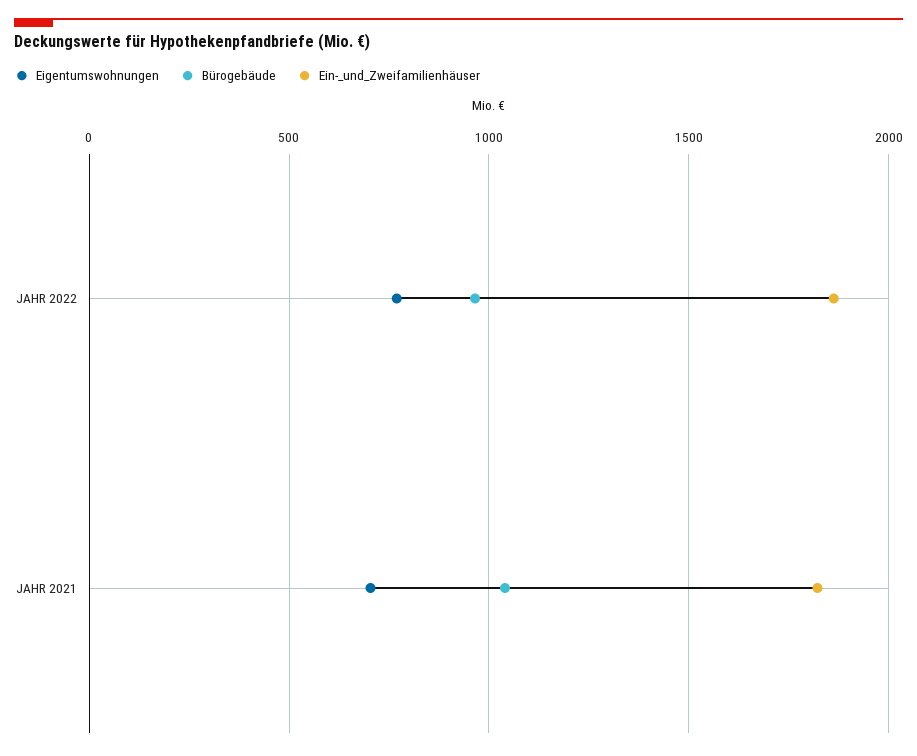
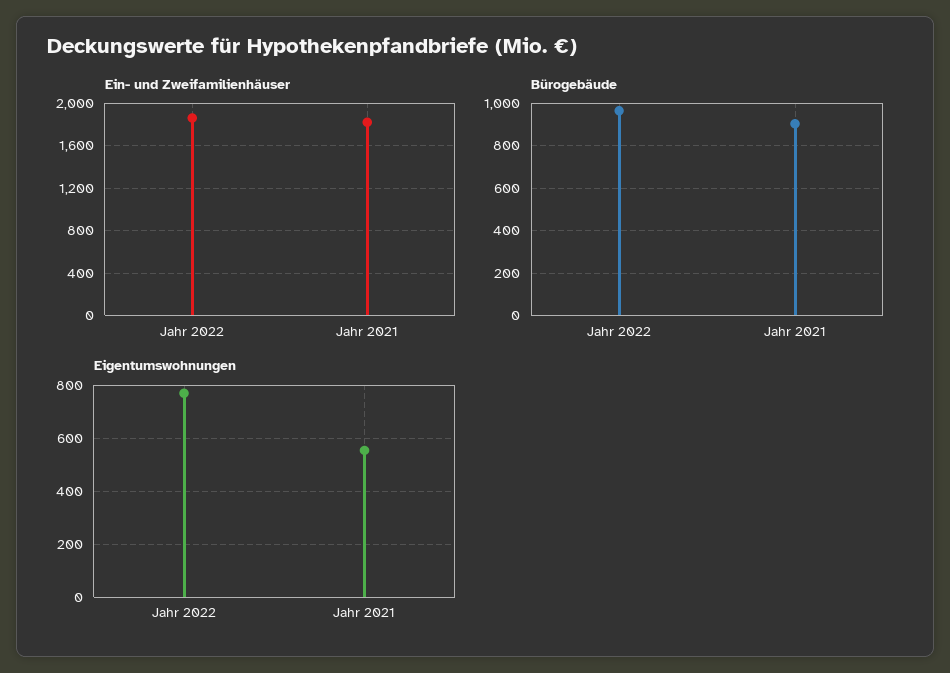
  {
    "Eigentumswohnungen": {
      "JAHR 2022": 775,
-     "JAHR 2021": 700
+     "JAHR 2021": 550
    },
    "Bürogebäude": {
      "JAHR 2022": 950,
-     "JAHR 2021": 1050
+     "JAHR 2021": 900
    },
    "Ein-_und_Zweifamilienhäuser": {
      "JAHR 2022": 1850,
      "JAHR 2021": 1800
    }
  }

